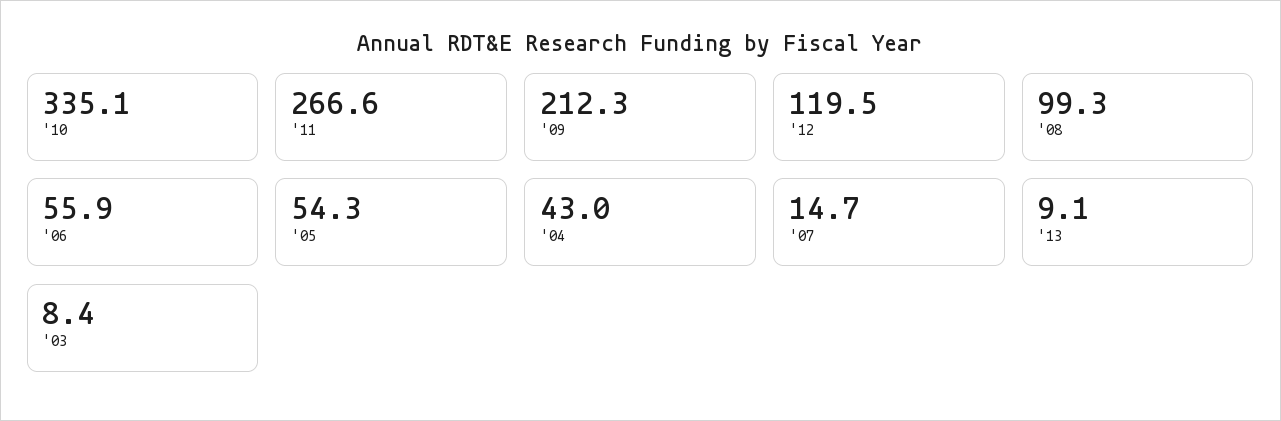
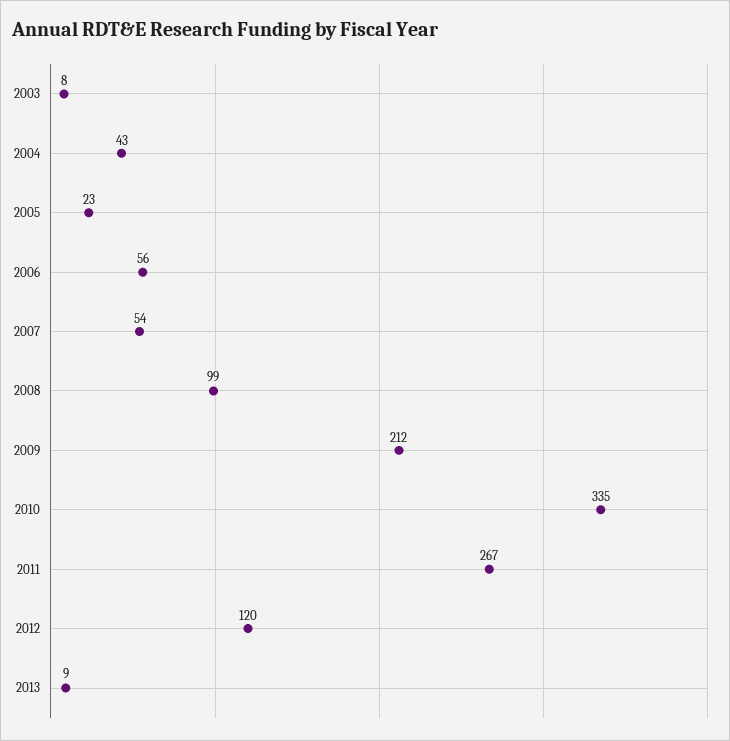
  {
    "'10": 335.1,
    "'11": 266.6,
    "'09": 212.3,
    "'12": 119.5,
    "'08": 99.3,
    "'06": 55.9,
-   "'05": 54.3,
+   "'05": 23,
    "'04": 43,
-   "'07": 14.7,
+   "'07": 54,
    "'13": 9.1,
    "'03": 8.4
  }

